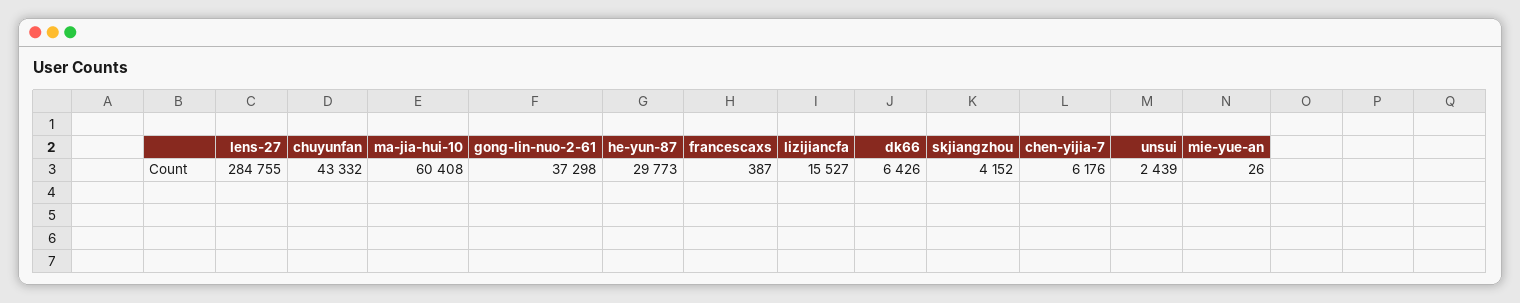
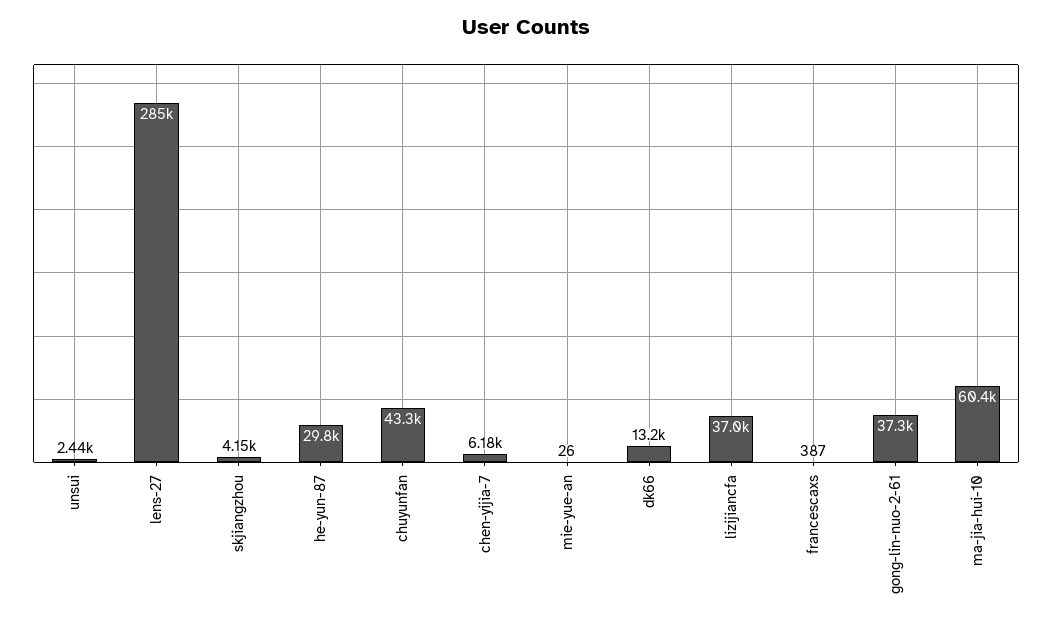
  {
    "lens-27": 284755,
    "chuyunfan": 43332,
    "ma-jia-hui-10": 60408,
    "gong-lin-nuo-2-61": 37298,
    "he-yun-87": 29773,
    "francescaxs": 387,
-   "lizijiancfa": 15527,
+   "lizijiancfa": 37000,
-   "dk66": 6426,
+   "dk66": 13200,
    "skjiangzhou": 4152,
    "chen-yijia-7": 6176,
    "unsui": 2439,
    "mie-yue-an": 26
  }

